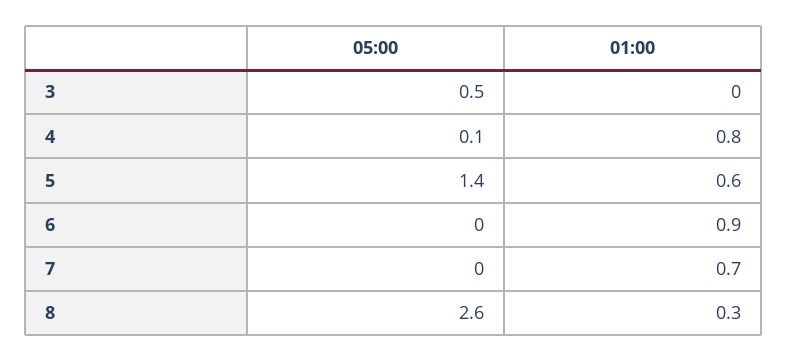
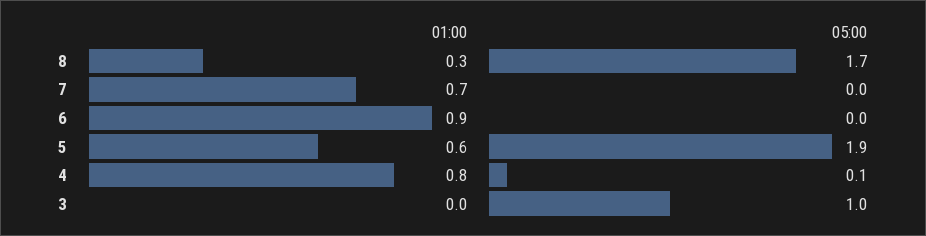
  {
    "05:00": {
-     "3": 0.5,
+     "3": 1,
      "4": 0.1,
-     "5": 1.4,
+     "5": 1.9,
      "6": 0,
      "7": 0,
-     "8": 2.6
+     "8": 1.7
    },
    "01:00": {
      "3": 0,
      "4": 0.8,
      "5": 0.6,
      "6": 0.9,
      "7": 0.7,
      "8": 0.3
    }
  }

